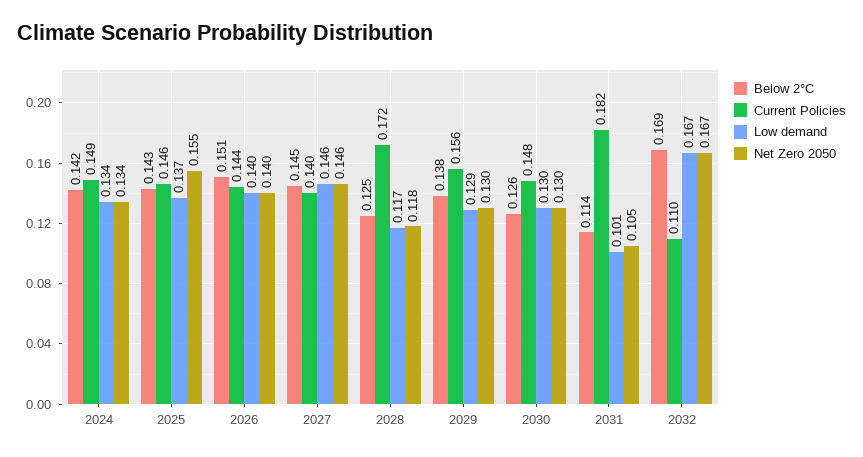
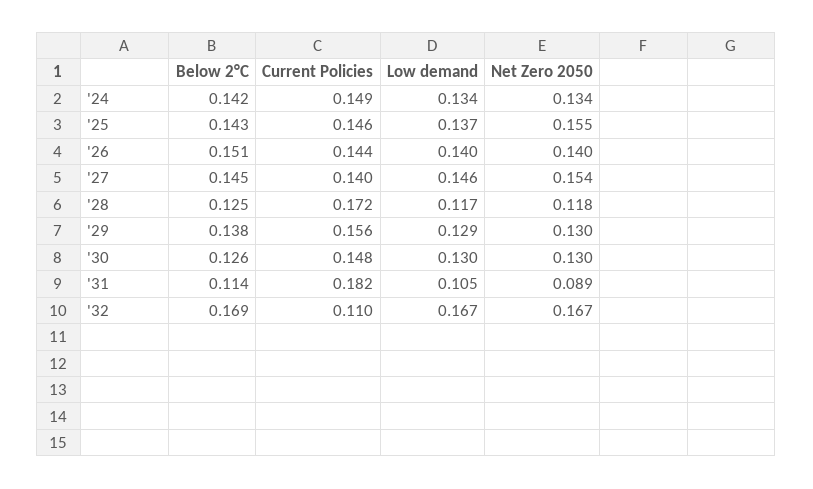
  {
    "Below 2°C": {
      "2024": 0.142,
      "2025": 0.143,
      "2026": 0.151,
      "2027": 0.145,
      "2028": 0.125,
      "2029": 0.138,
      "2030": 0.126,
      "2031": 0.114,
      "2032": 0.169
    },
    "Current Policies": {
      "2024": 0.149,
      "2025": 0.146,
      "2026": 0.144,
      "2027": 0.14,
      "2028": 0.172,
      "2029": 0.156,
      "2030": 0.148,
      "2031": 0.182,
      "2032": 0.11
    },
    "Low demand": {
      "2024": 0.134,
      "2025": 0.137,
      "2026": 0.14,
      "2027": 0.146,
      "2028": 0.117,
      "2029": 0.129,
      "2030": 0.13,
-     "2031": 0.101,
+     "2031": 0.105,
      "2032": 0.167
    },
    "Net Zero 2050": {
      "2024": 0.134,
      "2025": 0.155,
      "2026": 0.14,
-     "2027": 0.146,
+     "2027": 0.154,
      "2028": 0.118,
      "2029": 0.13,
      "2030": 0.13,
-     "2031": 0.105,
+     "2031": 0.089,
      "2032": 0.167
    }
  }

